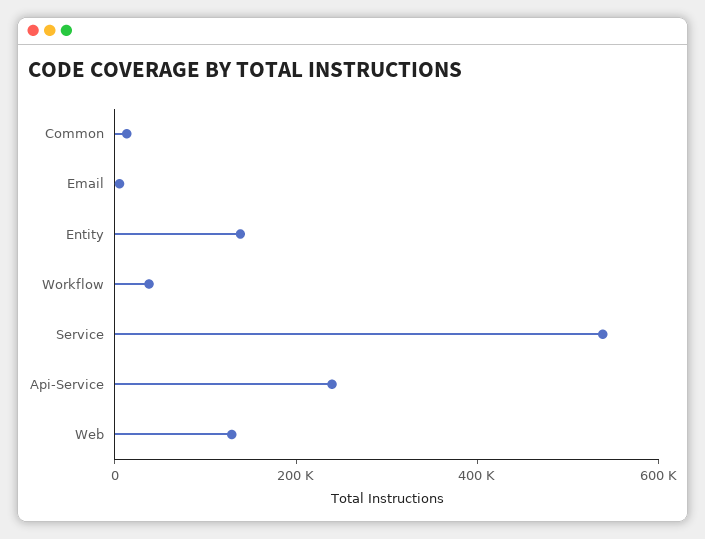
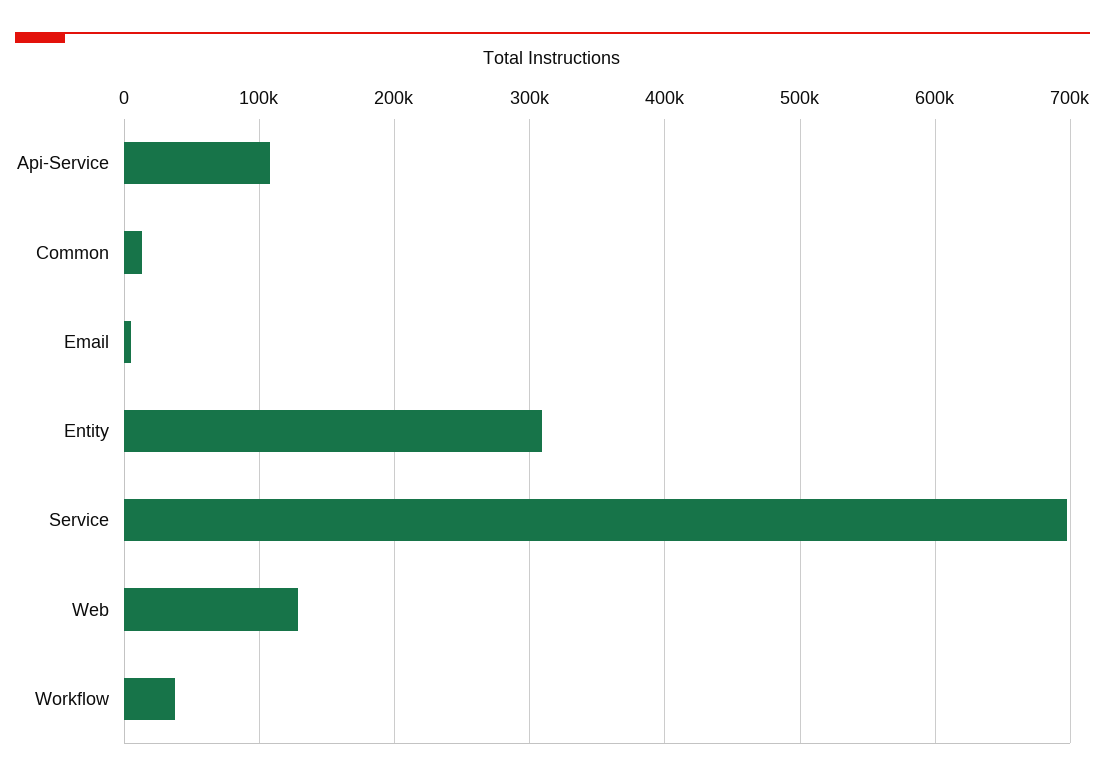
  {
    "Common": 10000,
    "Email": 10000,
-   "Entity": 150000,
+   "Entity": 310000,
    "Workflow": 40000,
-   "Service": 550000,
+   "Service": 700000,
-   "Api-Service": 250000,
+   "Api-Service": 110000,
    "Web": 130000
  }

